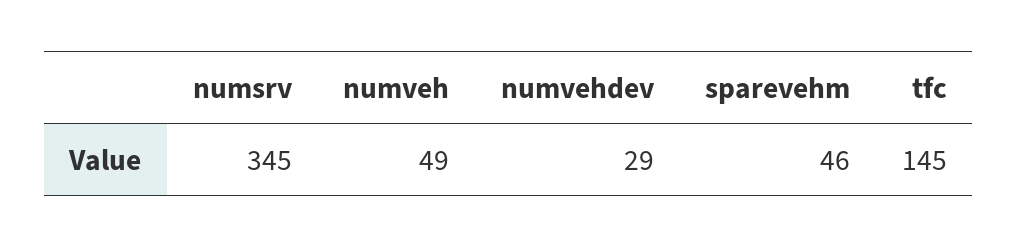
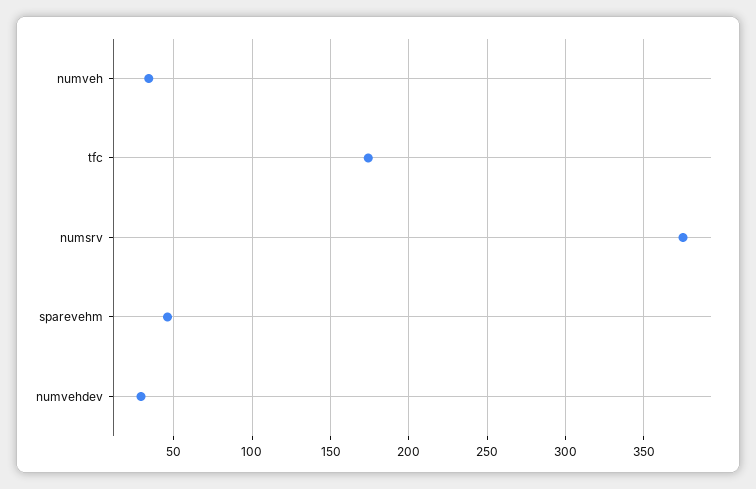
  {
-   "numsrv": 345,
+   "numsrv": 375,
-   "numveh": 49,
+   "numveh": 35,
    "numvehdev": 29,
    "sparevehm": 46,
-   "tfc": 145
+   "tfc": 175
  }

